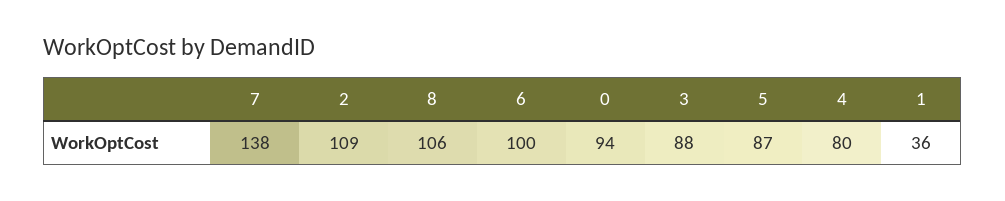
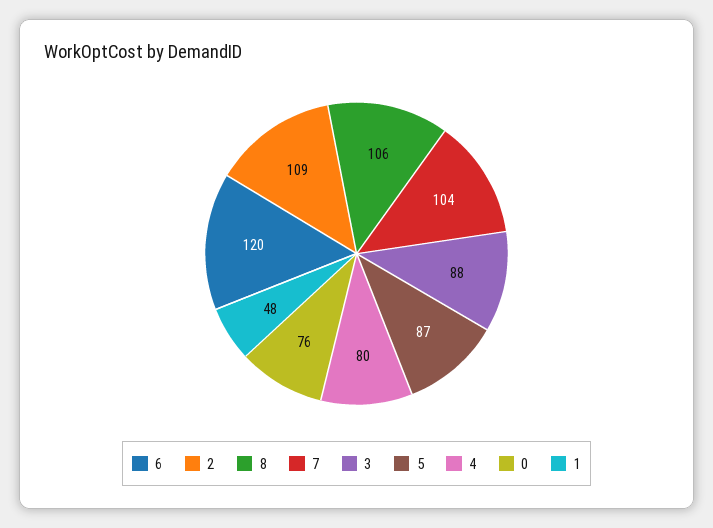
  {
-   "7": 138,
+   "7": 104,
    "2": 109,
    "8": 106,
-   "6": 100,
+   "6": 120,
-   "0": 94,
+   "0": 76,
    "3": 88,
    "5": 87,
    "4": 80,
-   "1": 36
+   "1": 48
  }

